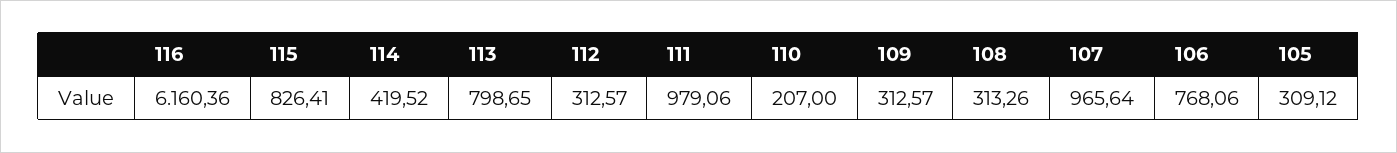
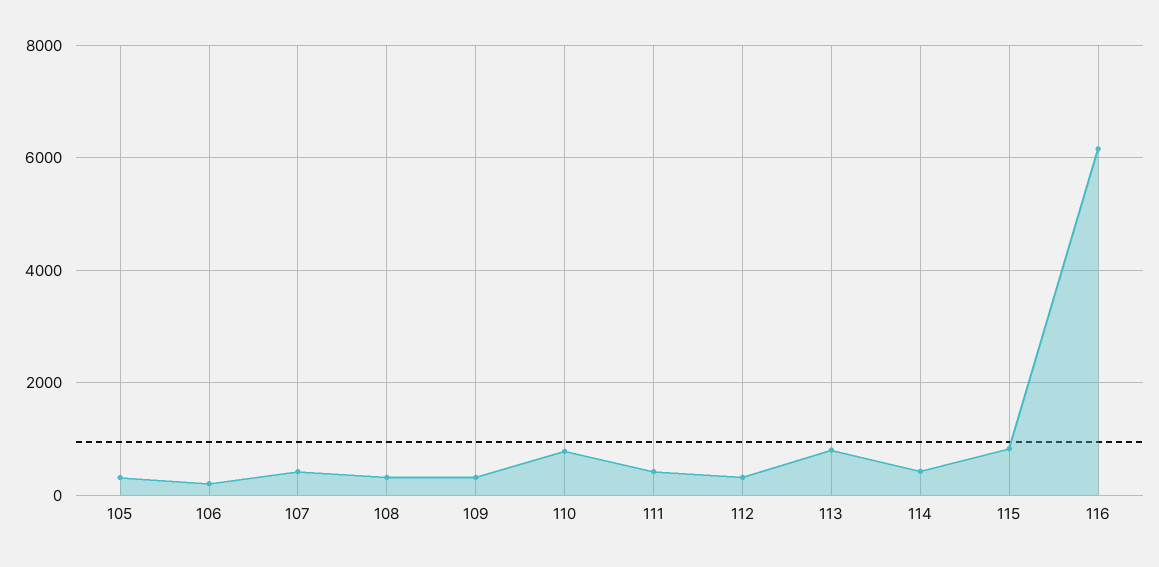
  {
    "116": 6160.36,
    "115": 826.41,
    "114": 419.52,
    "113": 798.65,
    "112": 312.57,
-   "111": 979.06,
+   "111": 400,
-   "110": 207,
+   "110": 800,
    "109": 312.57,
    "108": 313.26,
-   "107": 965.64,
+   "107": 400,
-   "106": 768.06,
+   "106": 200,
    "105": 309.12
  }

